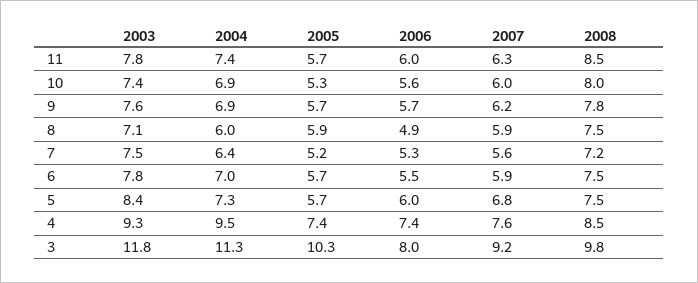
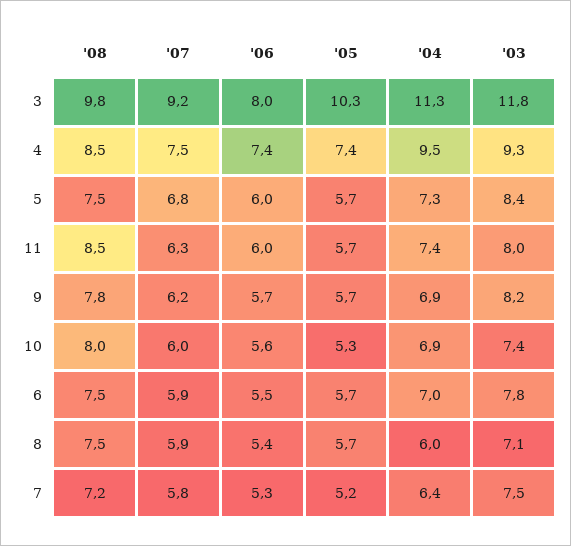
  {
    "2003": {
-     "11": 7.8,
+     "11": 8,
      "10": 7.4,
-     "9": 7.6,
+     "9": 8.2,
      "8": 7.1,
      "7": 7.5,
      "6": 7.8,
      "5": 8.4,
      "4": 9.3,
      "3": 11.8
    },
    "2004": {
      "11": 7.4,
      "10": 6.9,
      "9": 6.9,
      "8": 6,
      "7": 6.4,
      "6": 7,
      "5": 7.3,
      "4": 9.5,
      "3": 11.3
    },
    "2005": {
      "11": 5.7,
      "10": 5.3,
      "9": 5.7,
-     "8": 5.9,
+     "8": 5.7,
      "7": 5.2,
      "6": 5.7,
      "5": 5.7,
      "4": 7.4,
      "3": 10.3
    },
    "2006": {
      "11": 6,
      "10": 5.6,
      "9": 5.7,
-     "8": 4.9,
+     "8": 5.4,
      "7": 5.3,
      "6": 5.5,
      "5": 6,
      "4": 7.4,
      "3": 8
    },
    "2007": {
      "11": 6.3,
      "10": 6,
      "9": 6.2,
      "8": 5.9,
-     "7": 5.6,
+     "7": 5.8,
      "6": 5.9,
      "5": 6.8,
-     "4": 7.6,
+     "4": 7.5,
      "3": 9.2
    },
    "2008": {
      "11": 8.5,
      "10": 8,
      "9": 7.8,
      "8": 7.5,
      "7": 7.2,
      "6": 7.5,
      "5": 7.5,
      "4": 8.5,
      "3": 9.8
    }
  }

